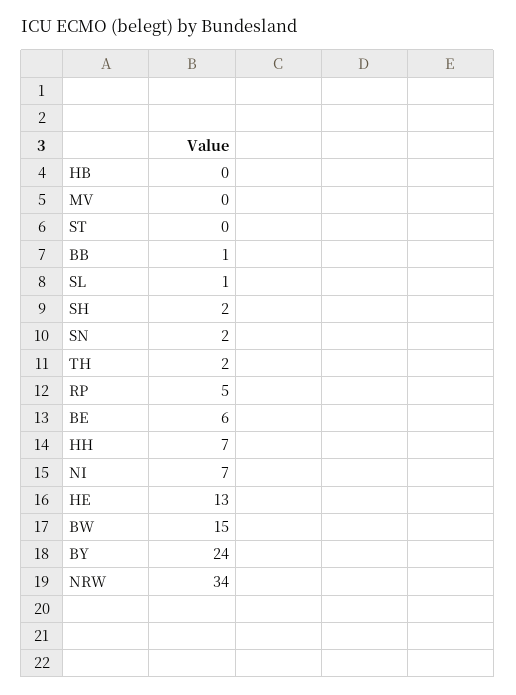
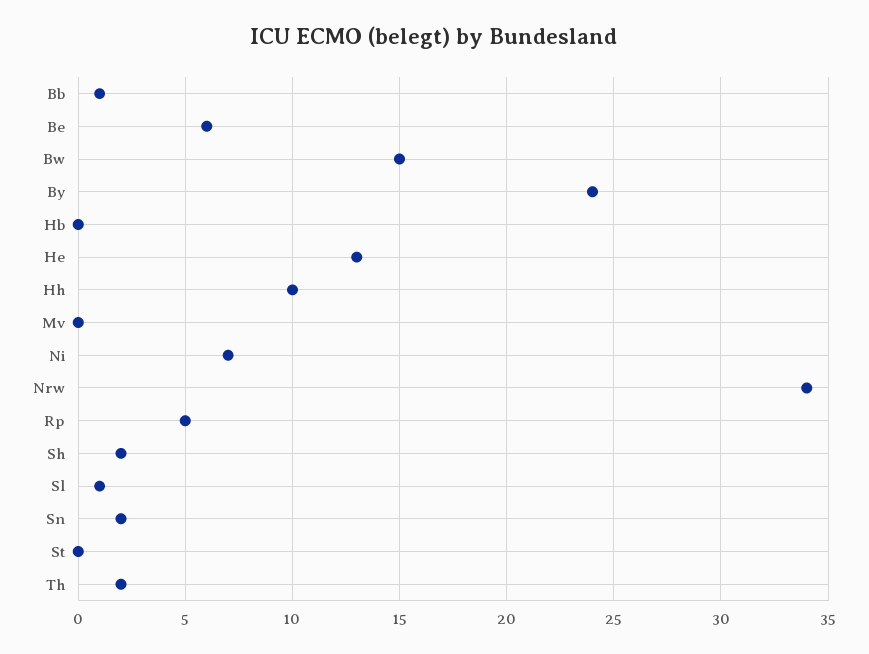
  {
    "HB": 0,
    "MV": 0,
    "ST": 0,
    "BB": 1,
    "SL": 1,
    "SH": 2,
    "SN": 2,
    "TH": 2,
    "RP": 5,
    "BE": 6,
-   "HH": 7,
+   "HH": 10,
    "NI": 7,
    "HE": 13,
    "BW": 15,
    "BY": 24,
    "NRW": 34
  }

